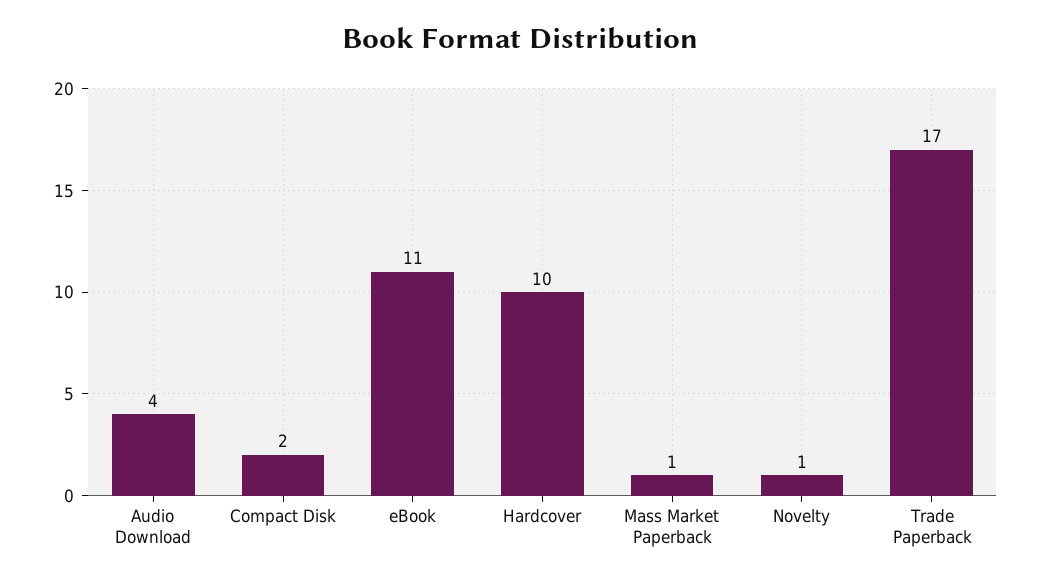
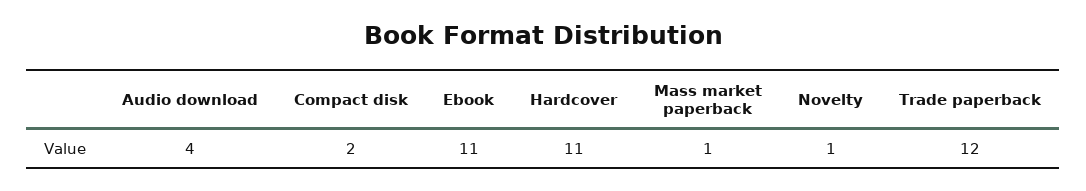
  {
    "Audio Download": 4,
    "Compact Disk": 2,
    "eBook": 11,
-   "Hardcover": 10,
+   "Hardcover": 11,
    "Mass Market Paperback": 1,
    "Novelty": 1,
-   "Trade Paperback": 17
+   "Trade Paperback": 12
  }

